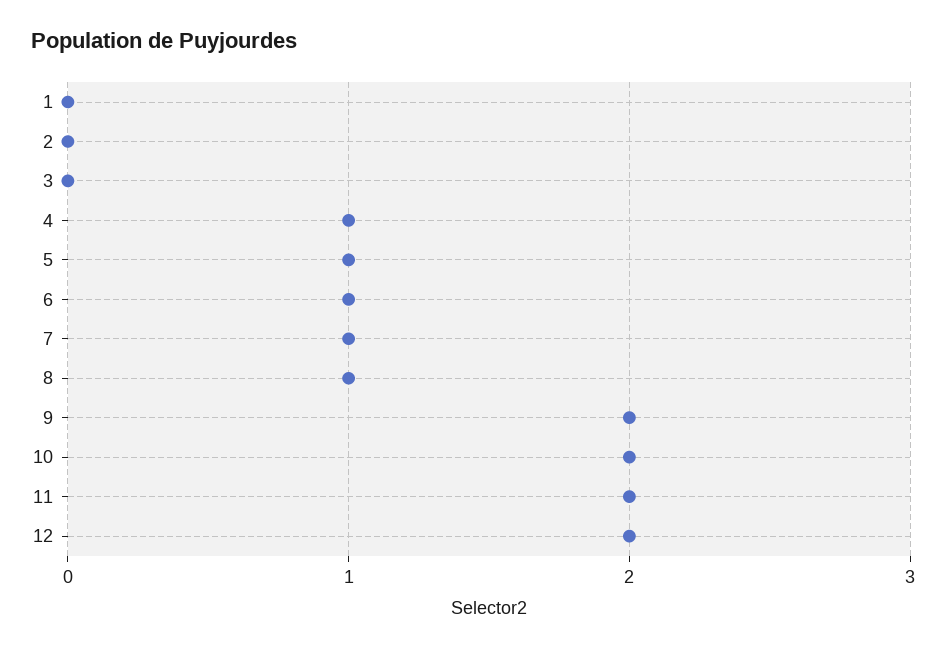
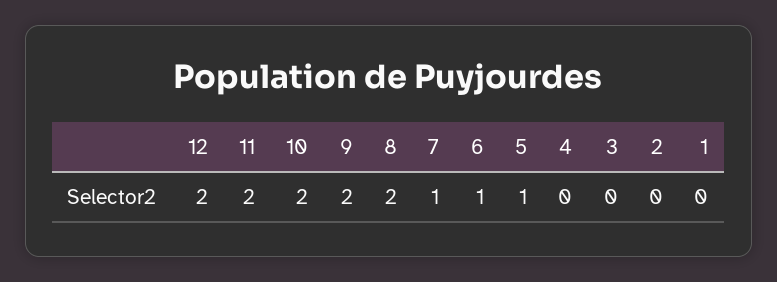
  {
    "1": 0,
    "2": 0,
    "3": 0,
-   "4": 1,
+   "4": 0,
    "5": 1,
    "6": 1,
    "7": 1,
-   "8": 1,
+   "8": 2,
    "9": 2,
    "10": 2,
    "11": 2,
    "12": 2
  }

